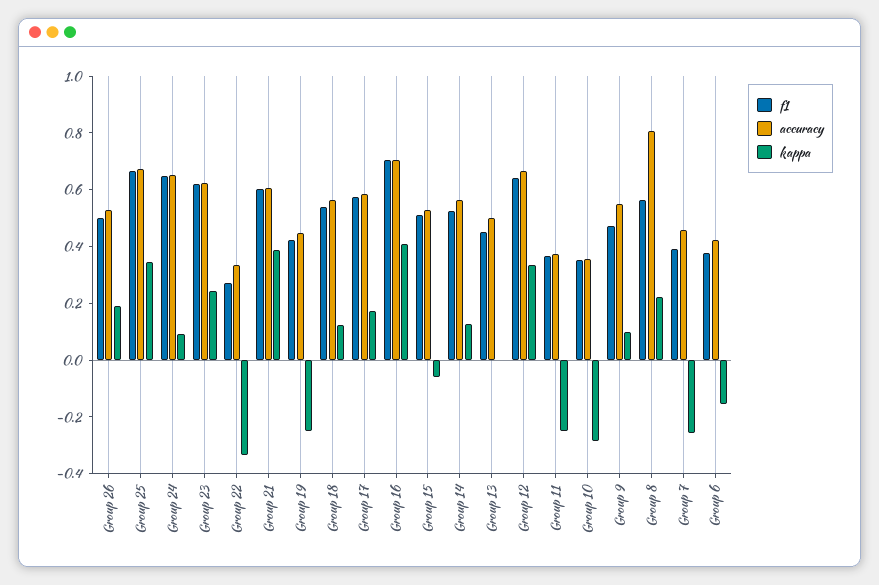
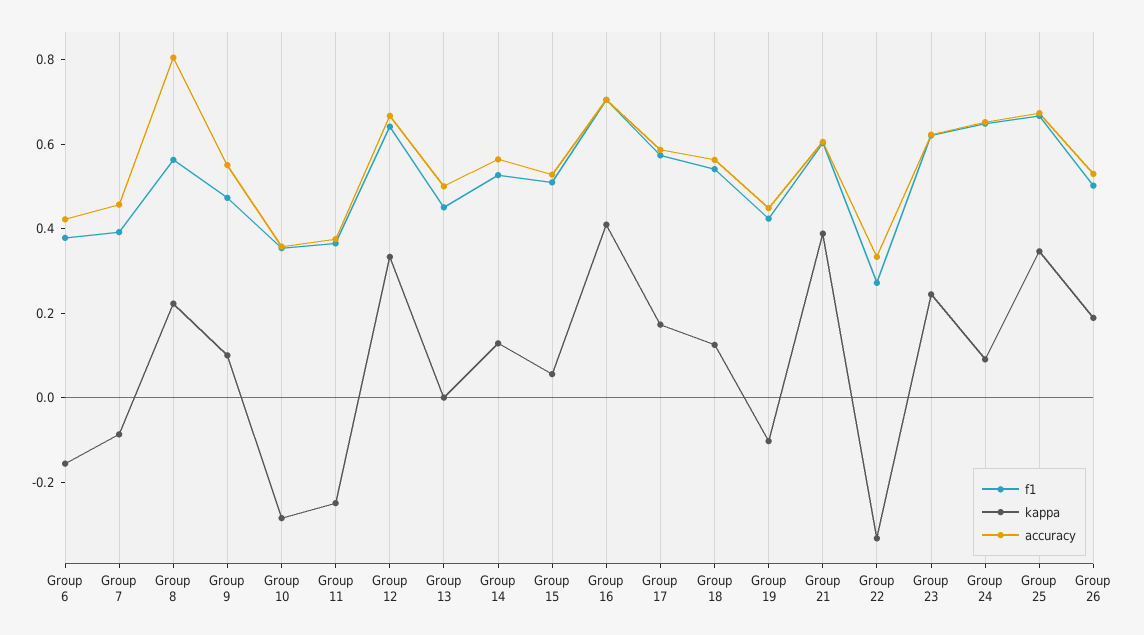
  {
    "f1": {
      "Group 26": 0.5,
      "Group 25": 0.65,
      "Group 24": 0.65,
      "Group 23": 0.6,
      "Group 22": 0.25,
      "Group 21": 0.6,
      "Group 19": 0.4,
      "Group 18": 0.55,
      "Group 17": 0.55,
      "Group 16": 0.7,
      "Group 15": 0.5,
      "Group 14": 0.55,
      "Group 13": 0.45,
      "Group 12": 0.65,
      "Group 11": 0.35,
      "Group 10": 0.35,
      "Group 9": 0.45,
      "Group 8": 0.55,
      "Group 7": 0.4,
      "Group 6": 0.4
    },
    "accuracy": {
      "Group 26": 0.55,
      "Group 25": 0.65,
      "Group 24": 0.65,
      "Group 23": 0.6,
      "Group 22": 0.35,
      "Group 21": 0.6,
      "Group 19": 0.45,
      "Group 18": 0.55,
      "Group 17": 0.6,
      "Group 16": 0.7,
      "Group 15": 0.55,
      "Group 14": 0.55,
      "Group 13": 0.5,
      "Group 12": 0.65,
      "Group 11": 0.4,
      "Group 10": 0.35,
      "Group 9": 0.55,
      "Group 8": 0.8,
      "Group 7": 0.45,
      "Group 6": 0.4
    },
    "kappa": {
      "Group 26": 0.2,
      "Group 25": 0.35,
      "Group 24": 0.1,
      "Group 23": 0.25,
      "Group 22": -0.35,
      "Group 21": 0.4,
-     "Group 19": -0.25,
+     "Group 19": -0.1,
      "Group 18": 0.15,
      "Group 17": 0.15,
      "Group 16": 0.4,
-     "Group 15": -0.05,
+     "Group 15": 0.05,
      "Group 14": 0.15,
      "Group 13": 0,
      "Group 12": 0.35,
      "Group 11": -0.25,
      "Group 10": -0.3,
      "Group 9": 0.1,
      "Group 8": 0.2,
-     "Group 7": -0.25,
+     "Group 7": -0.1,
      "Group 6": -0.15
    }
  }

